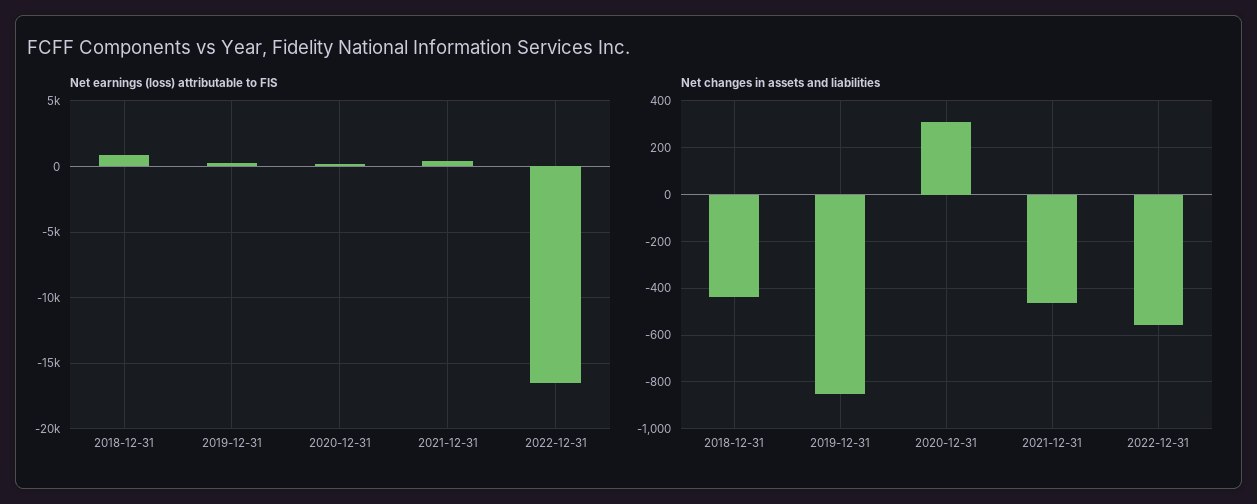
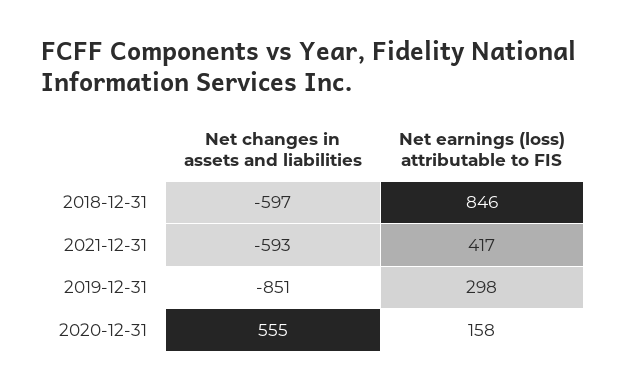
  {
    "Net earnings (loss) attributable to FIS": {
      "2018-12-31": 846,
      "2019-12-31": 298,
      "2020-12-31": 158,
-     "2021-12-31": 417,
+     "2021-12-31": 417
-     "2022-12-31": -16500
    },
    "Net changes in assets and liabilities": {
-     "2018-12-31": -450,
+     "2018-12-31": -597,
      "2019-12-31": -851,
-     "2020-12-31": 300,
+     "2020-12-31": 555,
-     "2021-12-31": -450,
+     "2021-12-31": -593
-     "2022-12-31": -550
    }
  }

